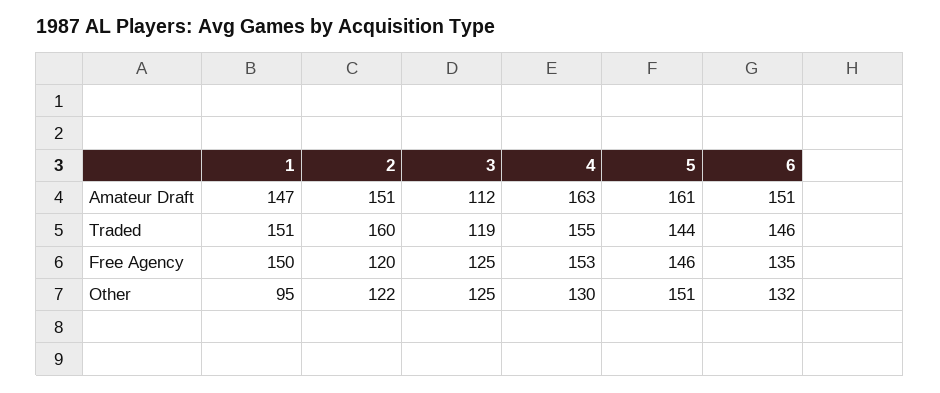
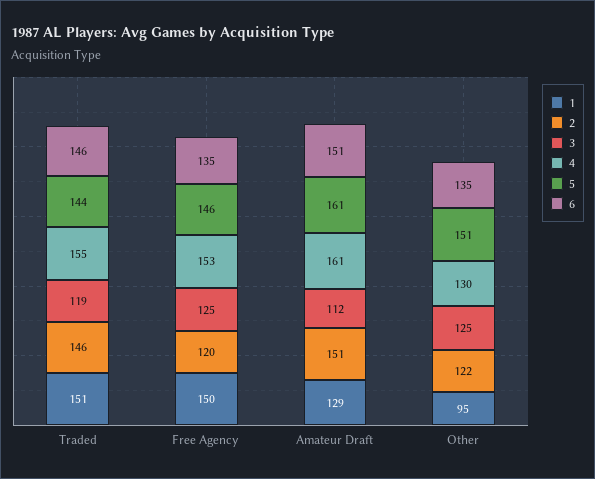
  {
    "1": {
-     "Amateur Draft": 147,
+     "Amateur Draft": 129,
      "Traded": 151,
      "Free Agency": 150,
      "Other": 95
    },
    "2": {
      "Amateur Draft": 151,
-     "Traded": 160,
+     "Traded": 146,
      "Free Agency": 120,
      "Other": 122
    },
    "3": {
      "Amateur Draft": 112,
      "Traded": 119,
      "Free Agency": 125,
      "Other": 125
    },
    "4": {
-     "Amateur Draft": 163,
+     "Amateur Draft": 161,
      "Traded": 155,
      "Free Agency": 153,
      "Other": 130
    },
    "5": {
      "Amateur Draft": 161,
      "Traded": 144,
      "Free Agency": 146,
      "Other": 151
    },
    "6": {
      "Amateur Draft": 151,
      "Traded": 146,
      "Free Agency": 135,
-     "Other": 132
+     "Other": 135
    }
  }

